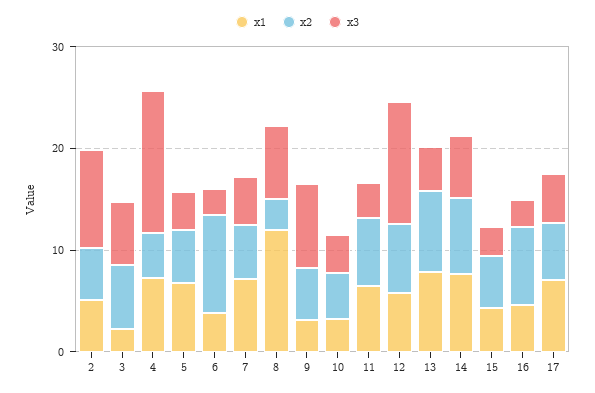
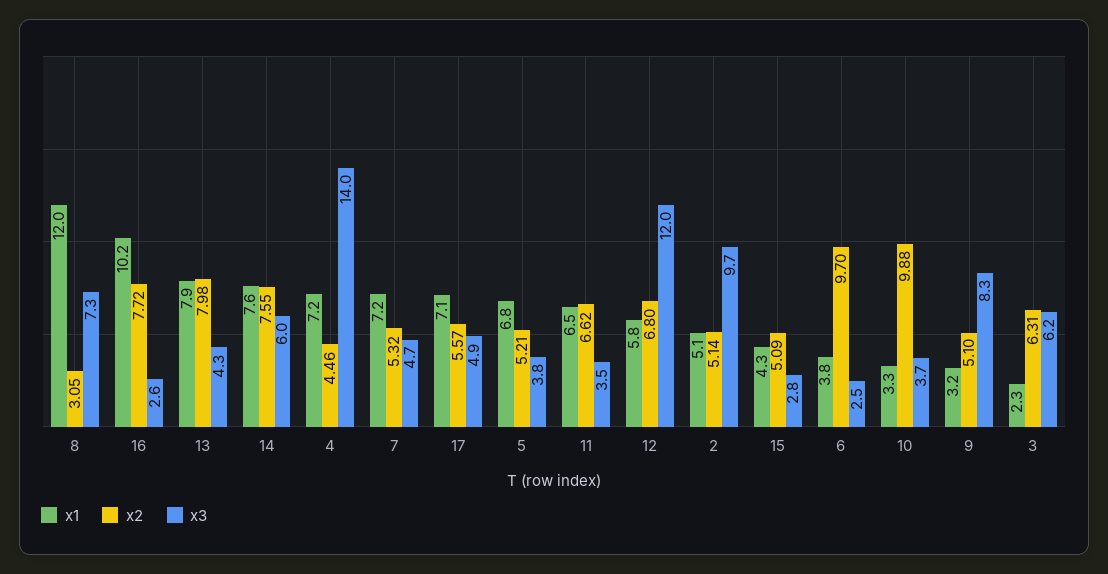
  {
    "x1": {
      "2": 5.1,
      "3": 2.3,
      "4": 7.2,
      "5": 6.8,
      "6": 3.8,
      "7": 7.2,
      "8": 12,
      "9": 3.2,
      "10": 3.3,
      "11": 6.5,
      "12": 5.8,
      "13": 7.9,
      "14": 7.6,
      "15": 4.3,
-     "16": 4,
+     "16": 10.2,
      "17": 7.1
    },
    "x2": {
      "2": 5.14,
      "3": 6.31,
      "4": 4.46,
      "5": 5.21,
      "6": 9.7,
      "7": 5.32,
      "8": 3.05,
      "9": 5.1,
-     "10": 4,
+     "10": 9.88,
      "11": 6.62,
      "12": 6.8,
      "13": 7.98,
      "14": 7.55,
      "15": 5.09,
      "16": 7.72,
      "17": 5.57
    },
    "x3": {
      "2": 9.7,
      "3": 6.2,
      "4": 14,
      "5": 3.8,
      "6": 2.5,
      "7": 4.7,
      "8": 7.3,
      "9": 8.3,
      "10": 3.7,
      "11": 3.5,
      "12": 12,
      "13": 4.3,
      "14": 6,
      "15": 2.8,
      "16": 2.6,
      "17": 4.9
    }
  }

